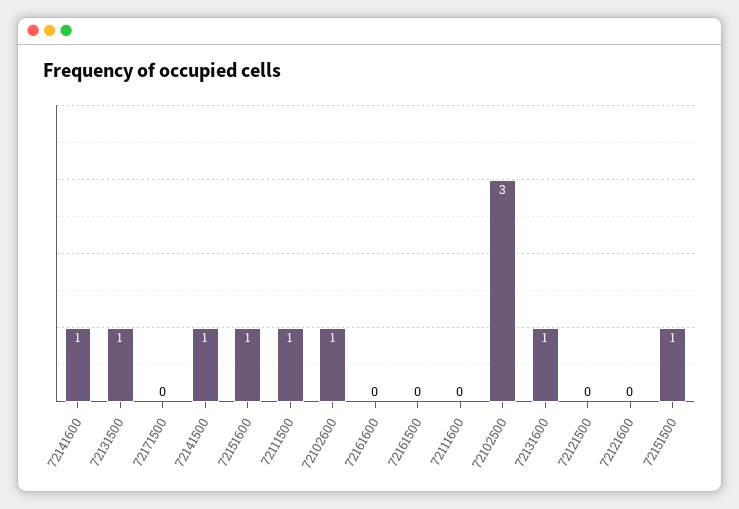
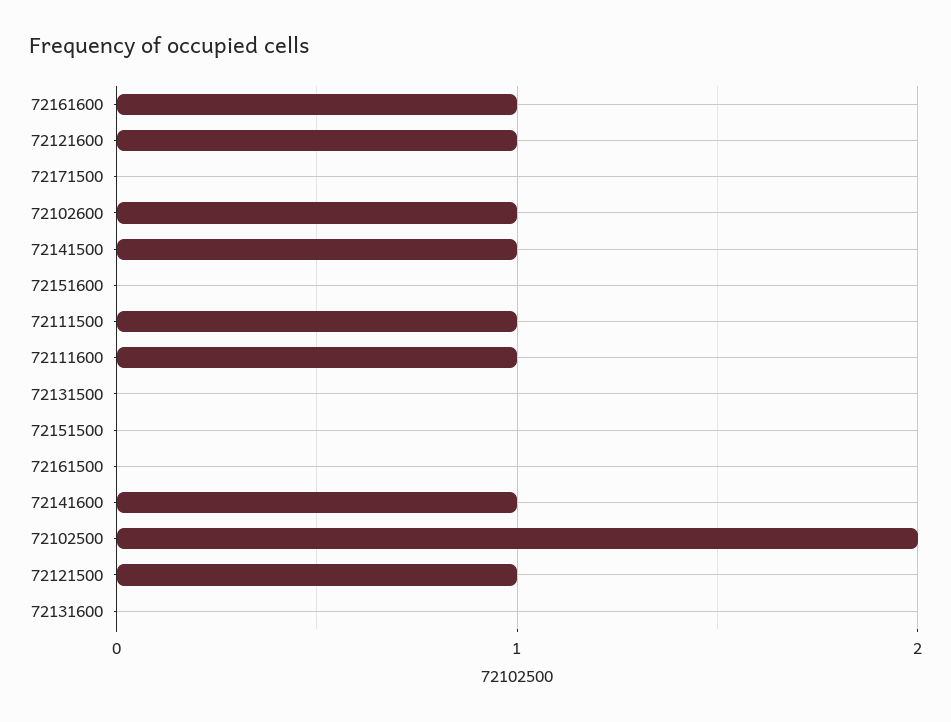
  {
    "72141600": 1,
-   "72131500": 1,
+   "72131500": 0,
    "72171500": 0,
    "72141500": 1,
-   "72151600": 1,
+   "72151600": 0,
    "72111500": 1,
    "72102600": 1,
-   "72161600": 0,
+   "72161600": 1,
    "72161500": 0,
-   "72111600": 0,
+   "72111600": 1,
-   "72102500": 3,
+   "72102500": 2,
-   "72131600": 1,
+   "72131600": 0,
-   "72121500": 0,
+   "72121500": 1,
-   "72121600": 0,
+   "72121600": 1,
-   "72151500": 1
+   "72151500": 0
  }

